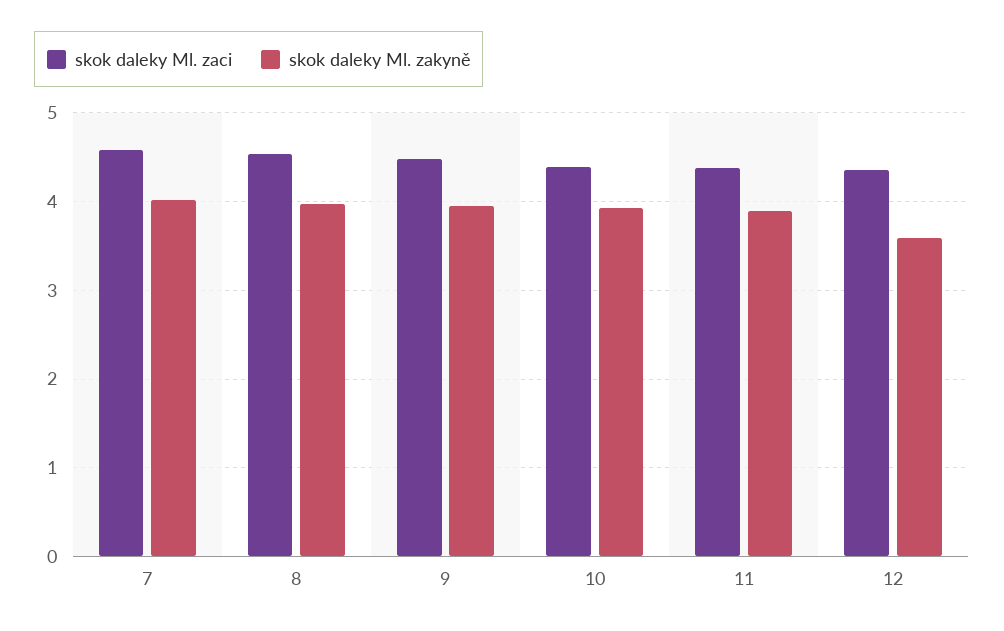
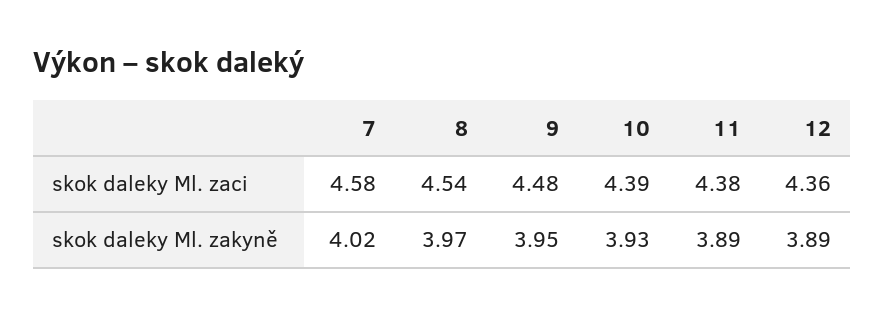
  {
    "skok daleky Ml. zaci": {
      "7": 4.58,
      "8": 4.54,
      "9": 4.48,
      "10": 4.39,
      "11": 4.38,
      "12": 4.36
    },
    "skok daleky Ml. zakyně": {
      "7": 4.02,
      "8": 3.97,
      "9": 3.95,
      "10": 3.93,
      "11": 3.89,
-     "12": 3.6
+     "12": 3.89
    }
  }

